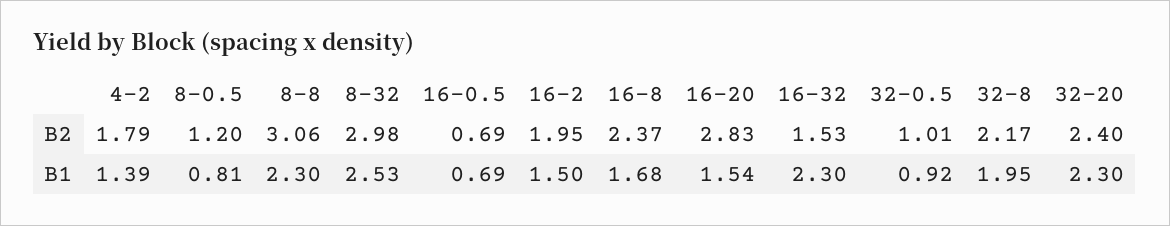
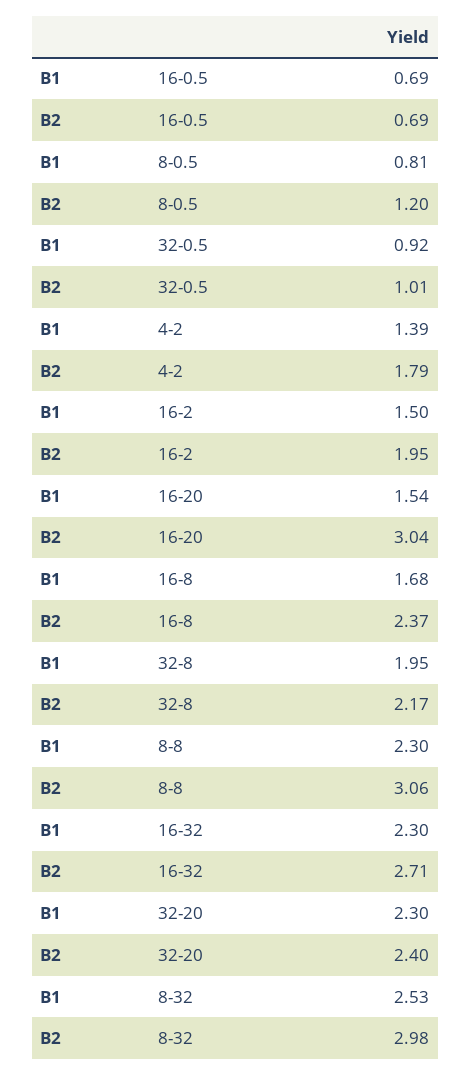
  {
    "4-2": {
      "B2": 1.79,
      "B1": 1.39
    },
    "8-0.5": {
      "B2": 1.2,
      "B1": 0.81
    },
    "8-8": {
      "B2": 3.06,
      "B1": 2.3
    },
    "8-32": {
      "B2": 2.98,
      "B1": 2.53
    },
    "16-0.5": {
      "B2": 0.69,
      "B1": 0.69
    },
    "16-2": {
      "B2": 1.95,
      "B1": 1.5
    },
    "16-8": {
      "B2": 2.37,
      "B1": 1.68
    },
    "16-20": {
-     "B2": 2.83,
+     "B2": 3.04,
      "B1": 1.54
    },
    "16-32": {
-     "B2": 1.53,
+     "B2": 2.71,
      "B1": 2.3
    },
    "32-0.5": {
      "B2": 1.01,
      "B1": 0.92
    },
    "32-8": {
      "B2": 2.17,
      "B1": 1.95
    },
    "32-20": {
      "B2": 2.4,
      "B1": 2.3
    }
  }

